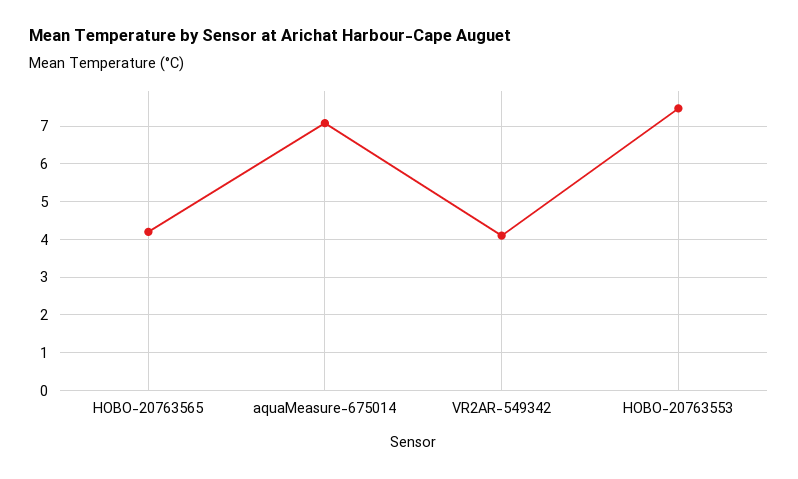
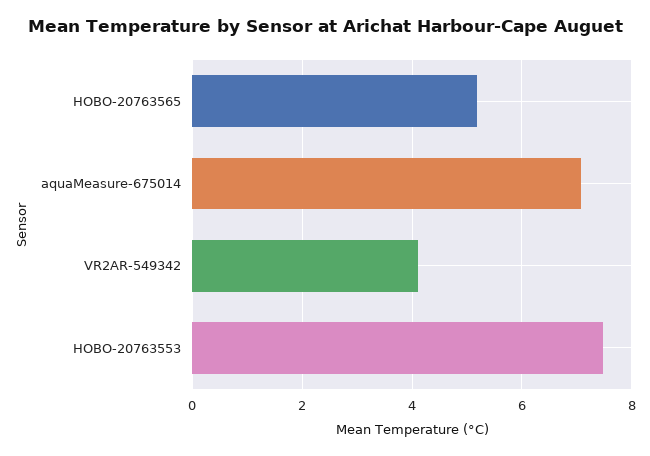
  {
-   "HOBO-20763565": 4.2,
+   "HOBO-20763565": 5.2,
    "aquaMeasure-675014": 7,
    "VR2AR-549342": 4.2,
    "HOBO-20763553": 7.4
  }

